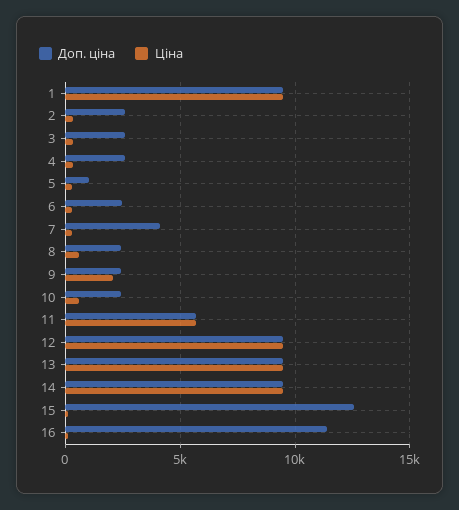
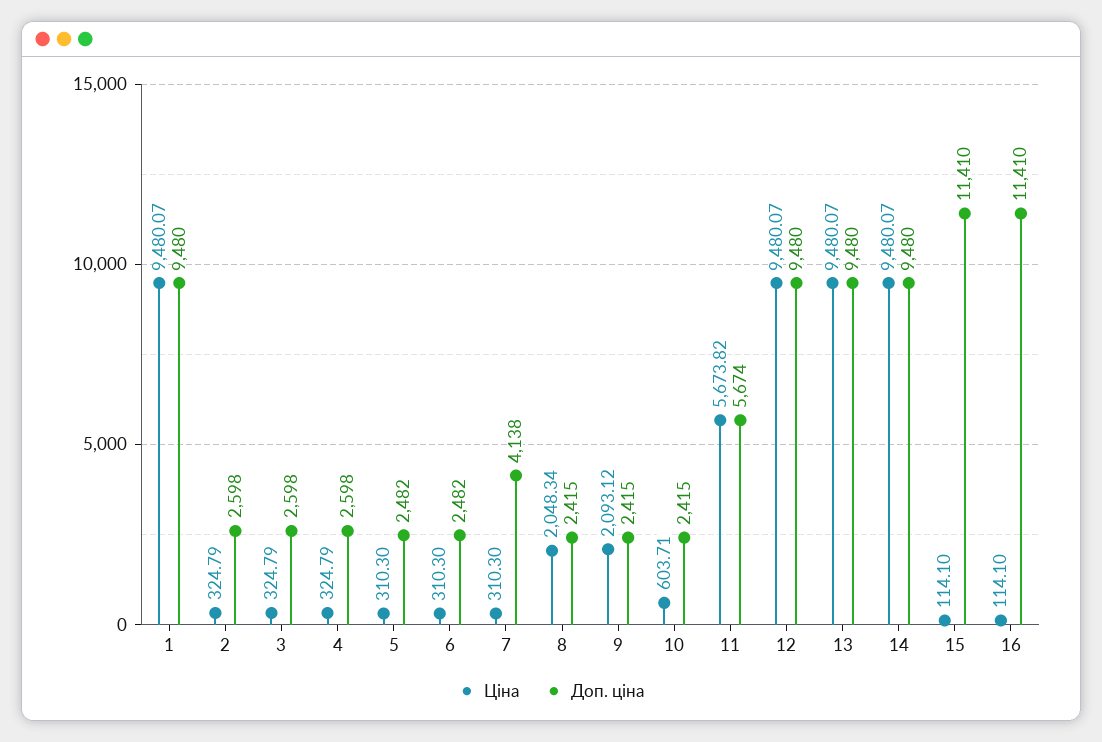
  {
    "Доп. ціна": {
      "1": 9480,
      "2": 2598,
      "3": 2598,
      "4": 2598,
-     "5": 1000,
+     "5": 2482,
      "6": 2482,
      "7": 4138,
      "8": 2415,
      "9": 2415,
      "10": 2415,
      "11": 5674,
      "12": 9480,
      "13": 9480,
      "14": 9480,
-     "15": 12500,
+     "15": 11410,
      "16": 11410
    },
    "Ціна": {
      "1": 9480.07,
      "2": 324.79,
      "3": 324.79,
      "4": 324.79,
      "5": 310.3,
      "6": 310.3,
      "7": 310.3,
-     "8": 500,
+     "8": 2048.34,
      "9": 2093.12,
      "10": 603.71,
      "11": 5673.82,
      "12": 9480.07,
      "13": 9480.07,
      "14": 9480.07,
      "15": 114.1,
      "16": 114.1
    }
  }

